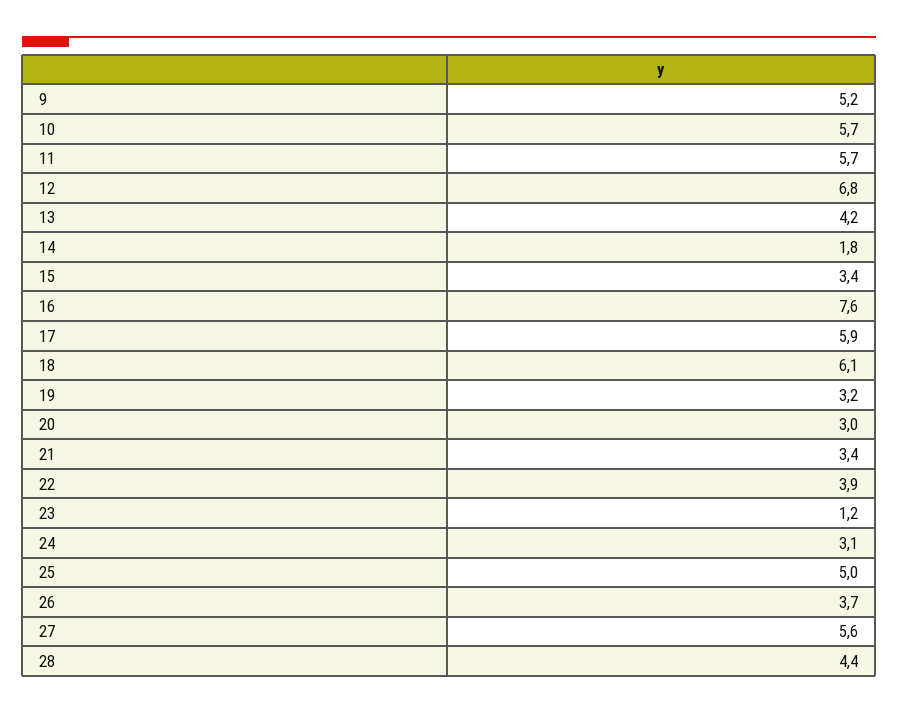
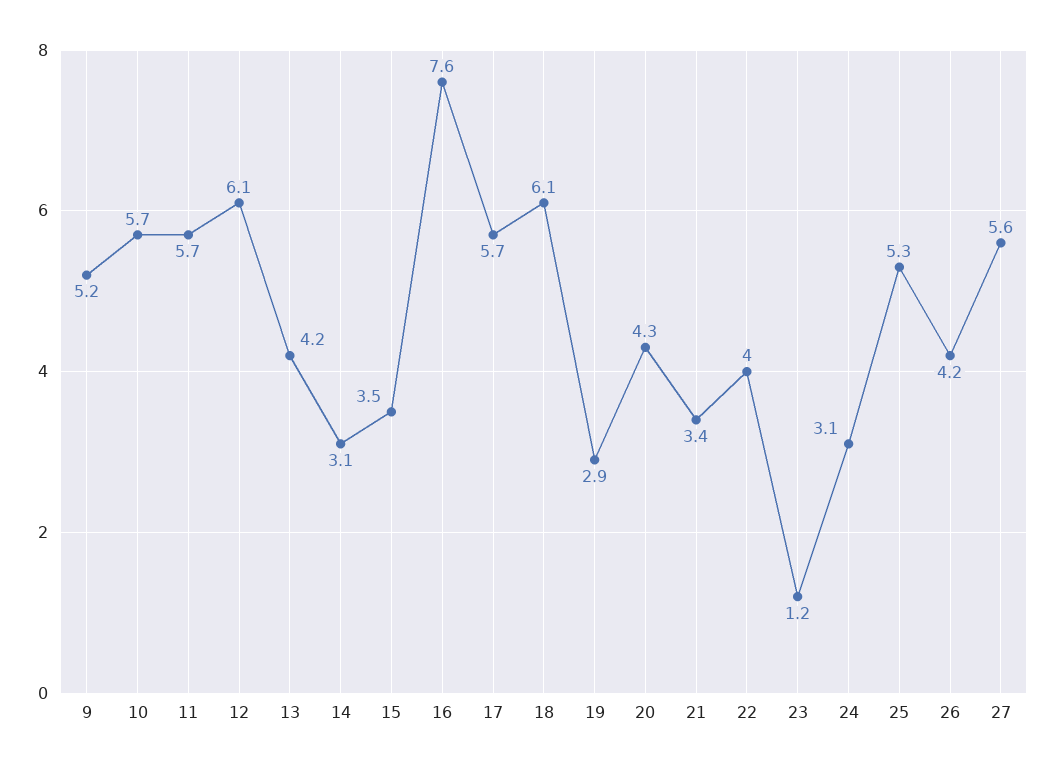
  {
    "9": 5.2,
    "10": 5.7,
    "11": 5.7,
-   "12": 6.8,
+   "12": 6.1,
    "13": 4.2,
-   "14": 1.8,
+   "14": 3.1,
-   "15": 3.4,
+   "15": 3.5,
    "16": 7.6,
-   "17": 5.9,
+   "17": 5.7,
    "18": 6.1,
-   "19": 3.2,
+   "19": 2.9,
-   "20": 3,
+   "20": 4.3,
    "21": 3.4,
-   "22": 3.9,
+   "22": 4,
    "23": 1.2,
    "24": 3.1,
-   "25": 5,
+   "25": 5.3,
-   "26": 3.7,
+   "26": 4.2,
-   "27": 5.6,
+   "27": 5.6
-   "28": 4.4
  }

